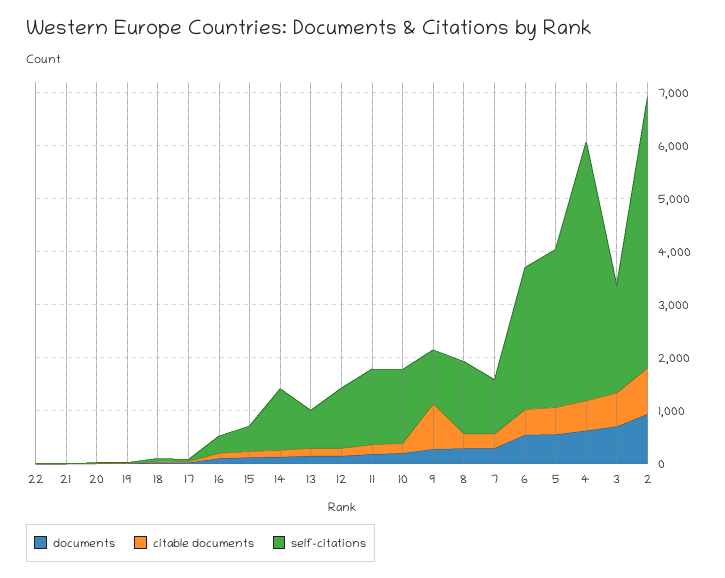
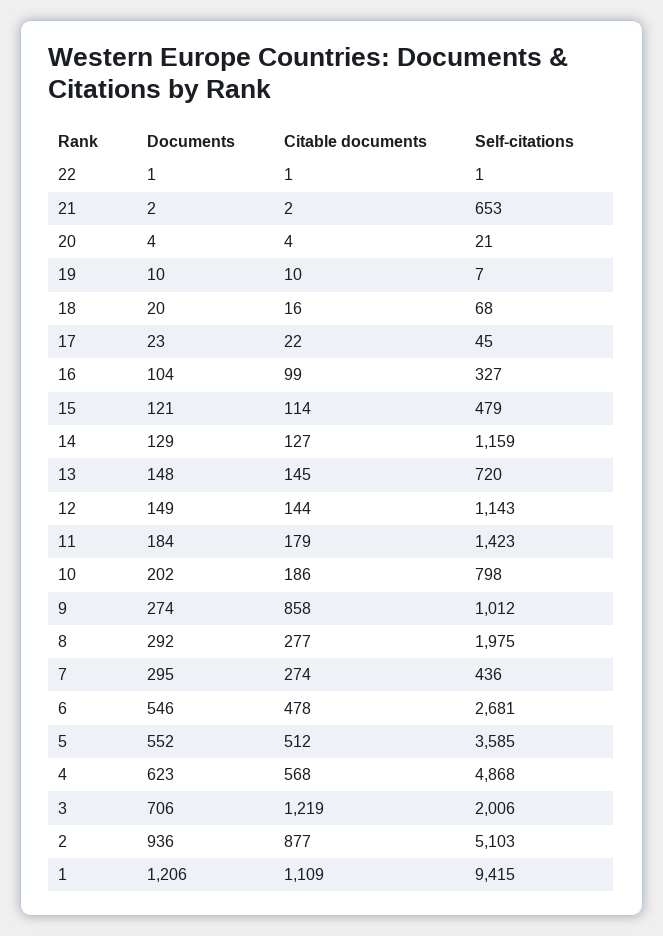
  {
    "documents": {
      "22": 1,
      "21": 2,
      "20": 4,
      "19": 10,
      "18": 20,
      "17": 23,
      "16": 104,
      "15": 121,
      "14": 129,
      "13": 148,
      "12": 149,
      "11": 184,
      "10": 202,
      "9": 274,
      "8": 292,
      "7": 295,
      "6": 546,
      "5": 552,
      "4": 623,
      "3": 706,
-     "2": 936
+     "2": 936,
+     "1": 1206
    },
    "citable documents": {
      "22": 1,
      "21": 2,
      "20": 4,
      "19": 10,
      "18": 16,
      "17": 22,
      "16": 99,
      "15": 114,
      "14": 127,
      "13": 145,
      "12": 144,
      "11": 179,
      "10": 186,
      "9": 858,
      "8": 277,
      "7": 274,
      "6": 478,
      "5": 512,
      "4": 568,
-     "3": 600,
+     "3": 1219,
-     "2": 877
+     "2": 877,
+     "1": 1109
    },
    "self-citations": {
      "22": 1,
-     "21": 0,
+     "21": 653,
      "20": 21,
      "19": 7,
      "18": 68,
      "17": 45,
      "16": 327,
      "15": 479,
      "14": 1159,
      "13": 720,
      "12": 1143,
      "11": 1423,
-     "10": 1400,
+     "10": 798,
      "9": 1012,
-     "8": 1400,
+     "8": 1975,
-     "7": 1000,
+     "7": 436,
      "6": 2681,
-     "5": 3000,
+     "5": 3585,
      "4": 4868,
      "3": 2006,
-     "2": 5103
+     "2": 5103,
+     "1": 9415
    }
  }

